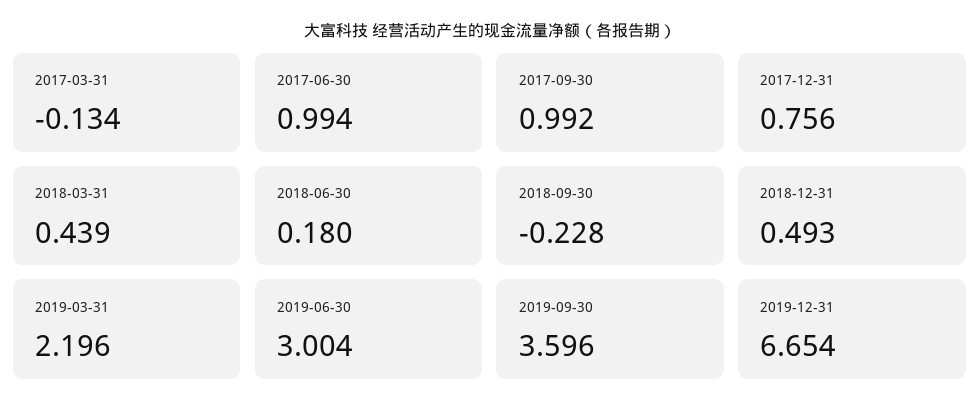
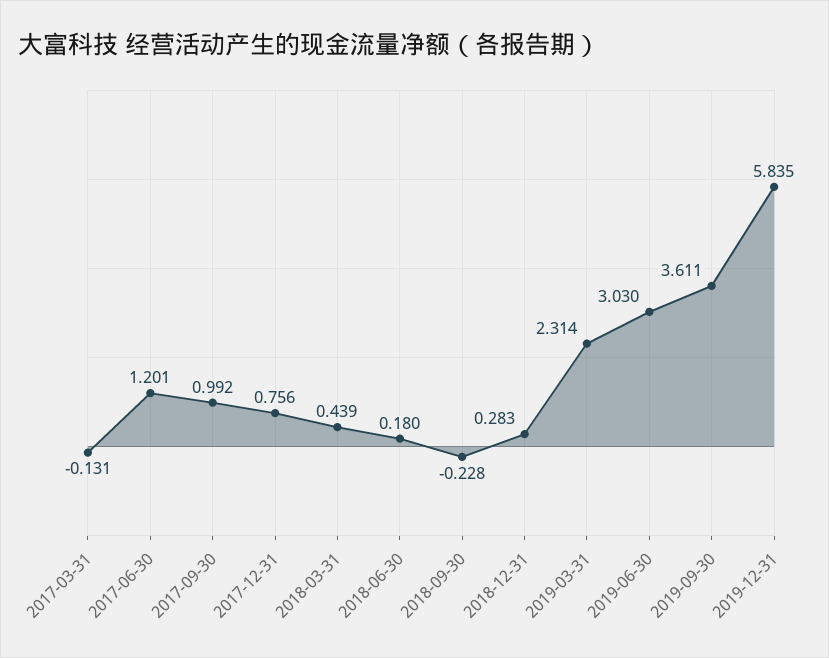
  {
-   "2017-03-31": -0.134,
+   "2017-03-31": -0.131,
-   "2017-06-30": 0.994,
+   "2017-06-30": 1.201,
    "2017-09-30": 0.992,
    "2017-12-31": 0.756,
    "2018-03-31": 0.439,
    "2018-06-30": 0.18,
    "2018-09-30": -0.228,
-   "2018-12-31": 0.493,
+   "2018-12-31": 0.283,
-   "2019-03-31": 2.196,
+   "2019-03-31": 2.314,
-   "2019-06-30": 3.004,
+   "2019-06-30": 3.03,
-   "2019-09-30": 3.596,
+   "2019-09-30": 3.611,
-   "2019-12-31": 6.654
+   "2019-12-31": 5.835
  }

